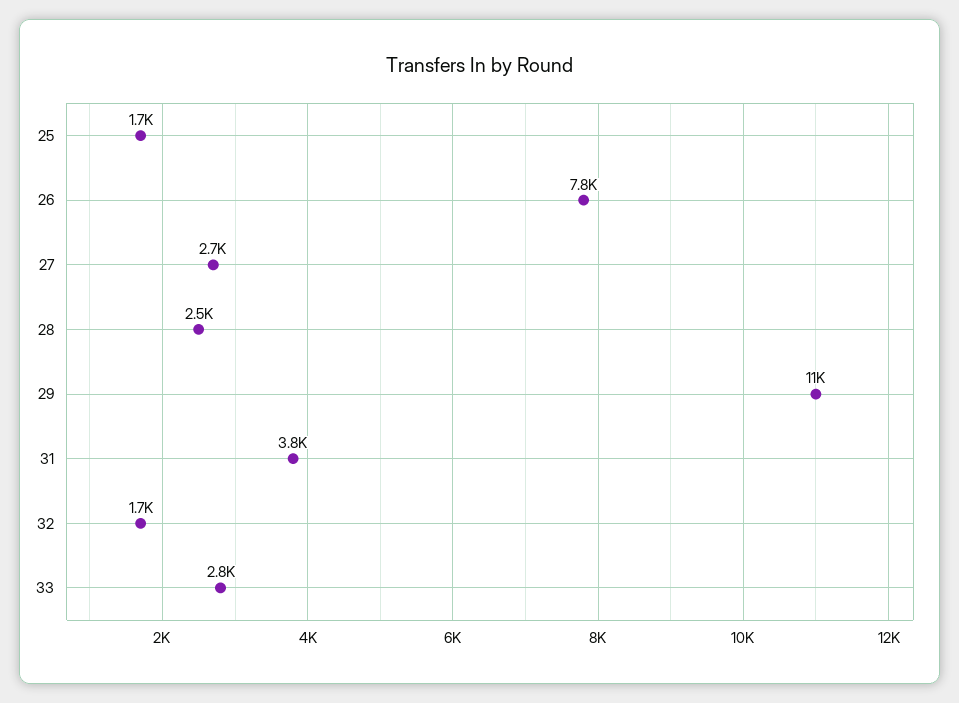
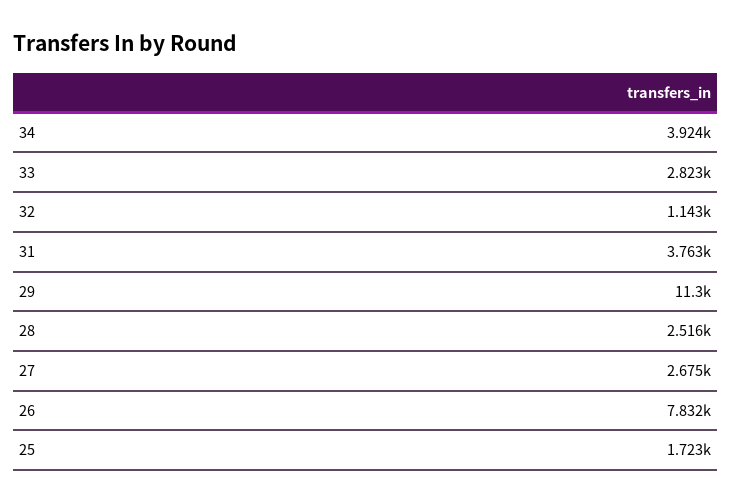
  {
    "25": 1723,
    "26": 7832,
    "27": 2675,
    "28": 2516,
    "29": 11300,
    "31": 3763,
-   "32": 1700,
+   "32": 1143,
-   "33": 2823
+   "33": 2823,
+   "34": 3924
  }

